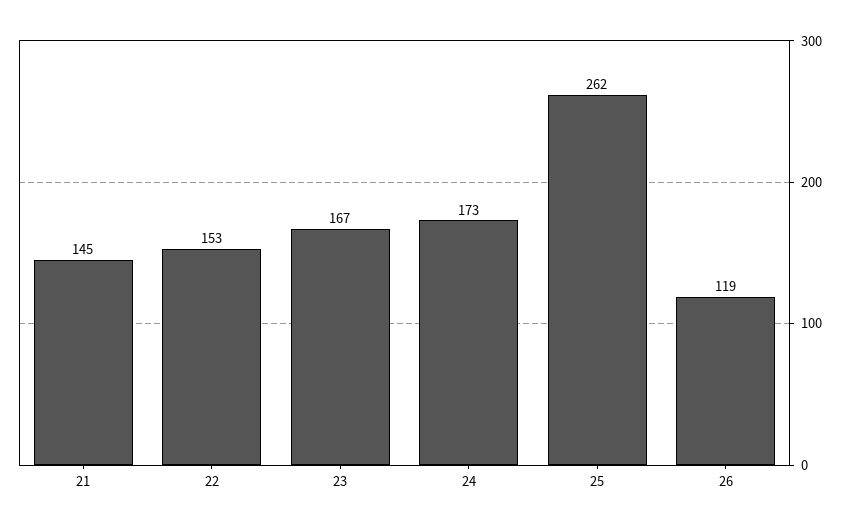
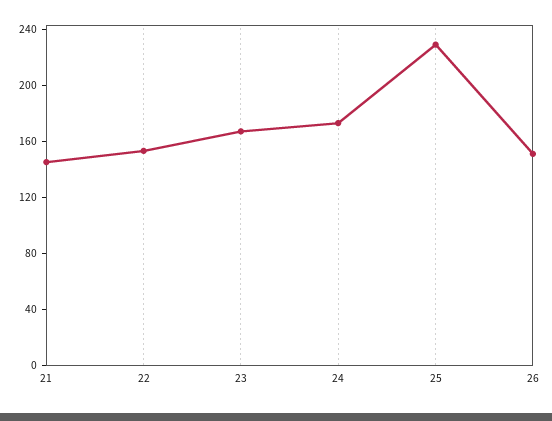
  {
    "21": 145,
    "22": 153,
    "23": 167,
    "24": 173,
-   "25": 262,
+   "25": 230,
-   "26": 119
+   "26": 150
  }

